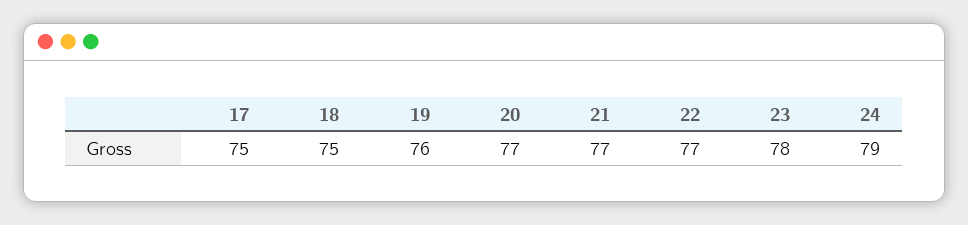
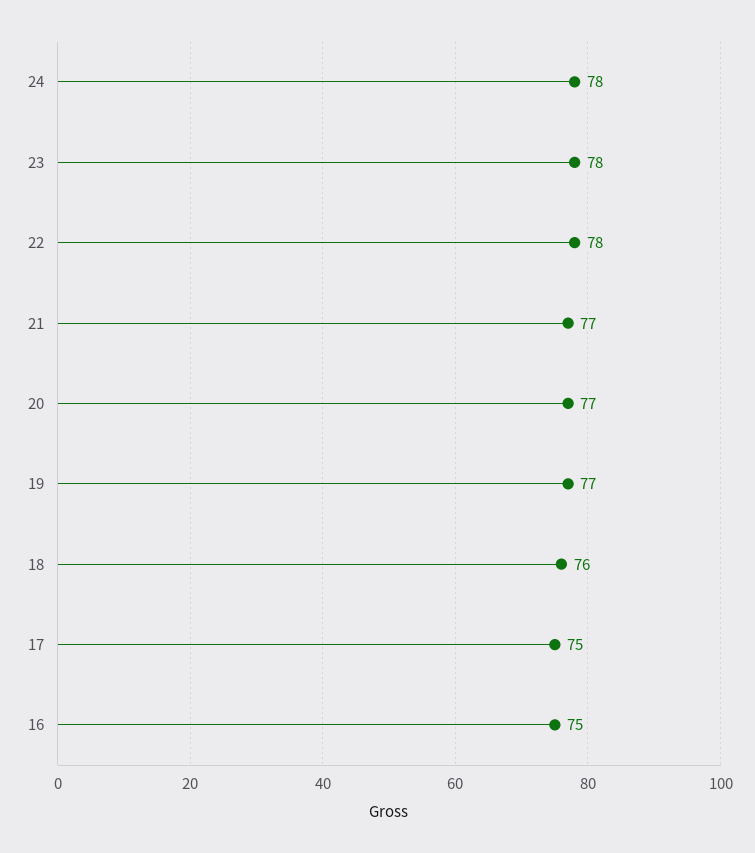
  {
    "17": 75,
-   "18": 75,
+   "18": 76,
-   "19": 76,
+   "19": 77,
    "20": 77,
    "21": 77,
-   "22": 77,
+   "22": 78,
    "23": 78,
-   "24": 79
+   "24": 78,
+   "16": 75
  }

